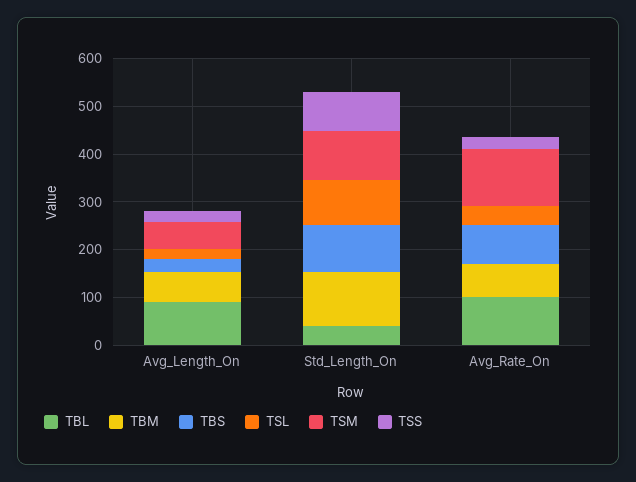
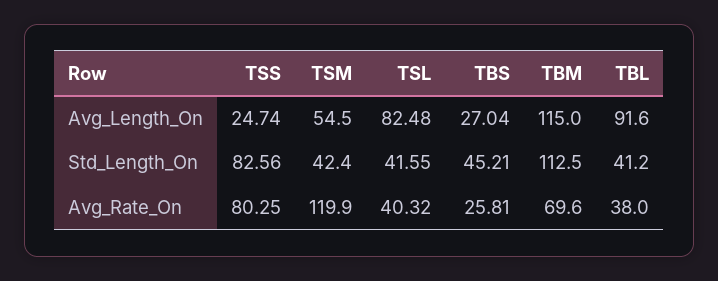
  {
    "TBL": {
      "Avg_Length_On": 91.6,
      "Std_Length_On": 41.2,
-     "Avg_Rate_On": 100
+     "Avg_Rate_On": 38
    },
    "TBM": {
-     "Avg_Length_On": 60,
+     "Avg_Length_On": 115,
      "Std_Length_On": 112.5,
      "Avg_Rate_On": 69.6
    },
    "TBS": {
      "Avg_Length_On": 27.04,
-     "Std_Length_On": 100,
+     "Std_Length_On": 45.21,
-     "Avg_Rate_On": 80
+     "Avg_Rate_On": 25.81
    },
    "TSL": {
-     "Avg_Length_On": 20,
+     "Avg_Length_On": 82.48,
-     "Std_Length_On": 100,
+     "Std_Length_On": 41.55,
      "Avg_Rate_On": 40.32
    },
    "TSM": {
      "Avg_Length_On": 54.5,
-     "Std_Length_On": 100,
+     "Std_Length_On": 42.4,
      "Avg_Rate_On": 119.9
    },
    "TSS": {
      "Avg_Length_On": 24.74,
      "Std_Length_On": 82.56,
-     "Avg_Rate_On": 20
+     "Avg_Rate_On": 80.25
    }
  }

